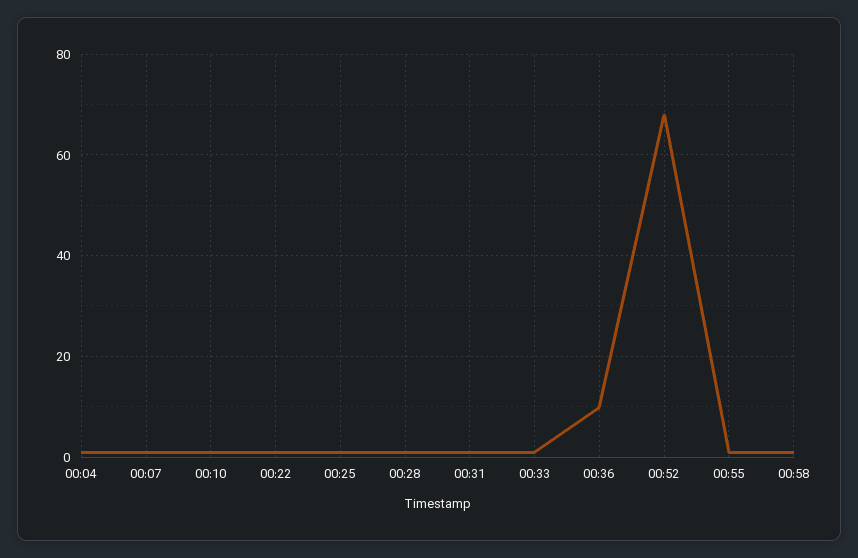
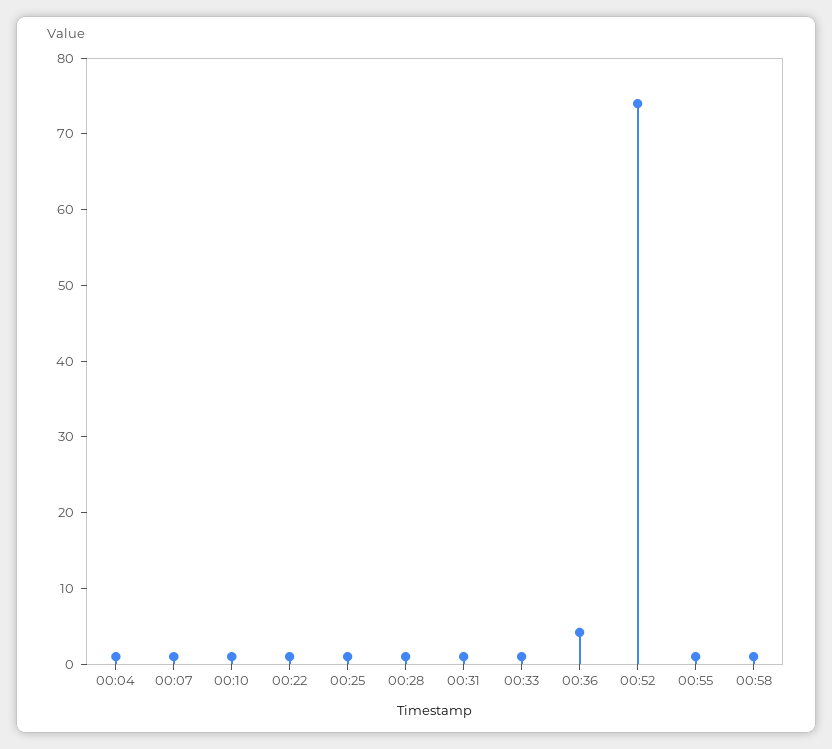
  {
    "00:04": 2,
    "00:07": 2,
    "00:10": 2,
    "00:22": 2,
    "00:25": 2,
    "00:28": 2,
    "00:31": 2,
    "00:33": 2,
-   "00:36": 10,
+   "00:36": 4,
-   "00:52": 68,
+   "00:52": 74,
    "00:55": 2,
    "00:58": 2
  }

